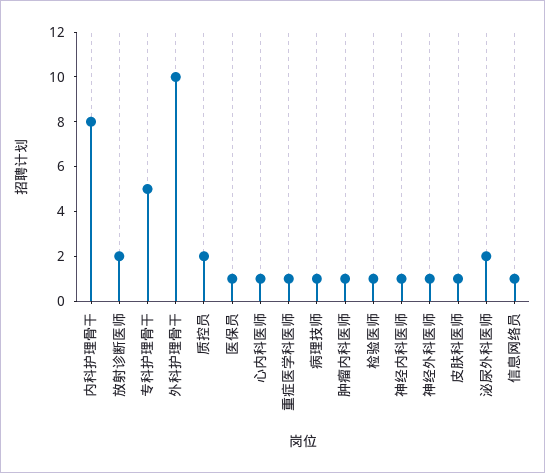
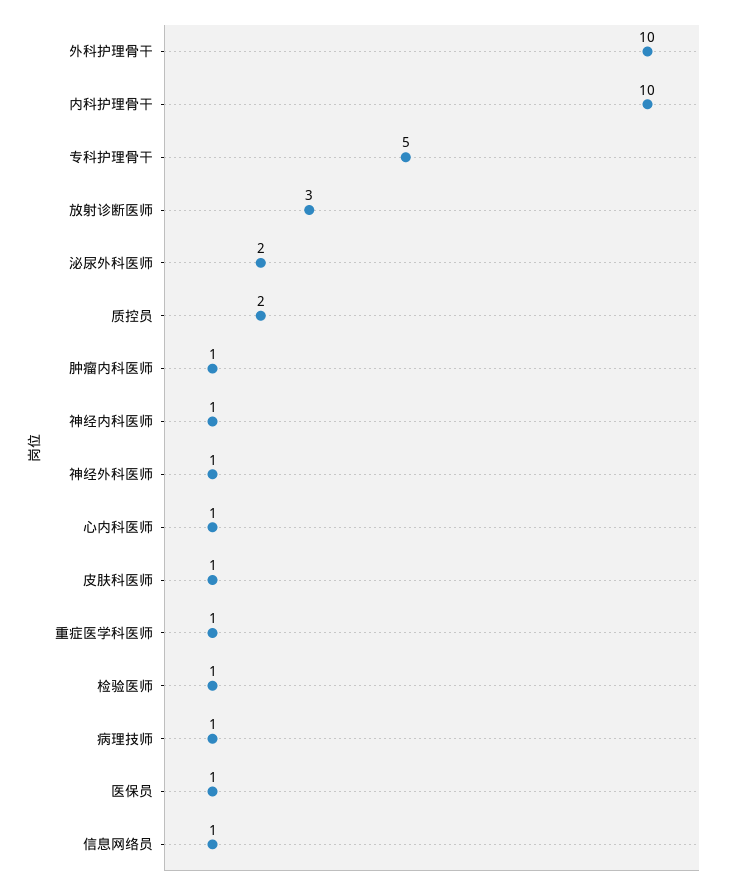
  {
-   "内科护理骨干": 8,
+   "内科护理骨干": 10,
-   "放射诊断医师": 2,
+   "放射诊断医师": 3,
    "专科护理骨干": 5,
    "外科护理骨干": 10,
    "质控员": 2,
    "医保员": 1,
    "心内科医师": 1,
    "重症医学科医师": 1,
    "病理技师": 1,
    "肿瘤内科医师": 1,
    "检验医师": 1,
    "神经内科医师": 1,
    "神经外科医师": 1,
    "皮肤科医师": 1,
    "泌尿外科医师": 2,
    "信息网络员": 1
  }

